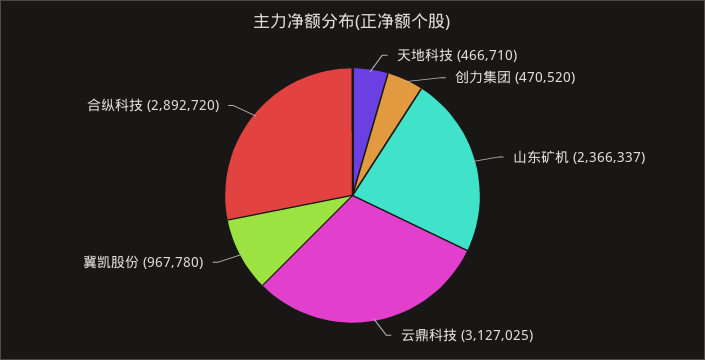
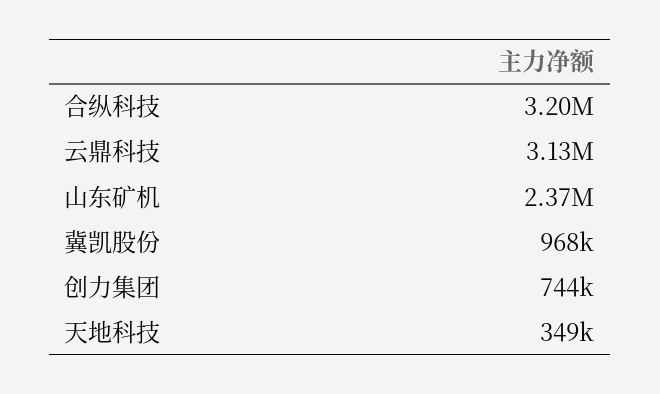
  {
-   "天地科技": 466710,
+   "天地科技": 349000,
-   "创力集团": 470520,
+   "创力集团": 744000,
    "山东矿机": 2366337,
    "云鼎科技": 3127025,
    "冀凯股份": 967780,
-   "合纵科技": 2892720
+   "合纵科技": 3200000
  }

